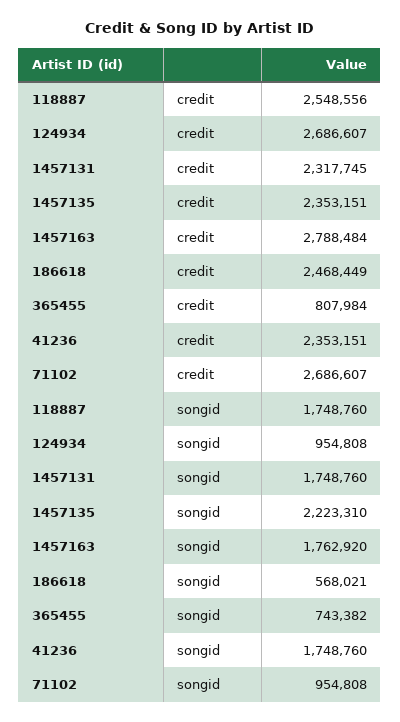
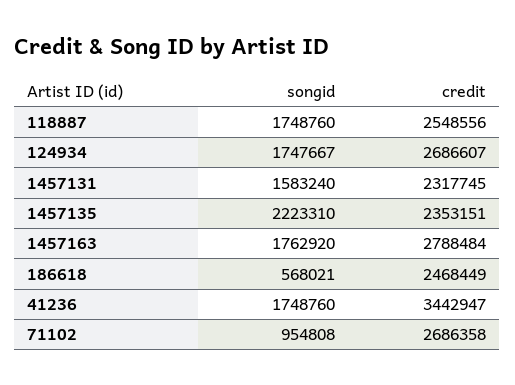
  {
    "118887": {
      "credit": 2548556,
      "songid": 1748760
    },
    "124934": {
      "credit": 2686607,
-     "songid": 954808
+     "songid": 1747667
    },
    "1457131": {
      "credit": 2317745,
-     "songid": 1748760
+     "songid": 1583240
    },
    "1457135": {
      "credit": 2353151,
      "songid": 2223310
    },
    "1457163": {
      "credit": 2788484,
      "songid": 1762920
    },
    "186618": {
      "credit": 2468449,
      "songid": 568021
    },
-   "365455": {
-     "credit": 807984,
-     "songid": 743382
-   },
    "41236": {
-     "credit": 2353151,
+     "credit": 3442947,
      "songid": 1748760
    },
    "71102": {
-     "credit": 2686607,
+     "credit": 2686358,
      "songid": 954808
    }
  }

